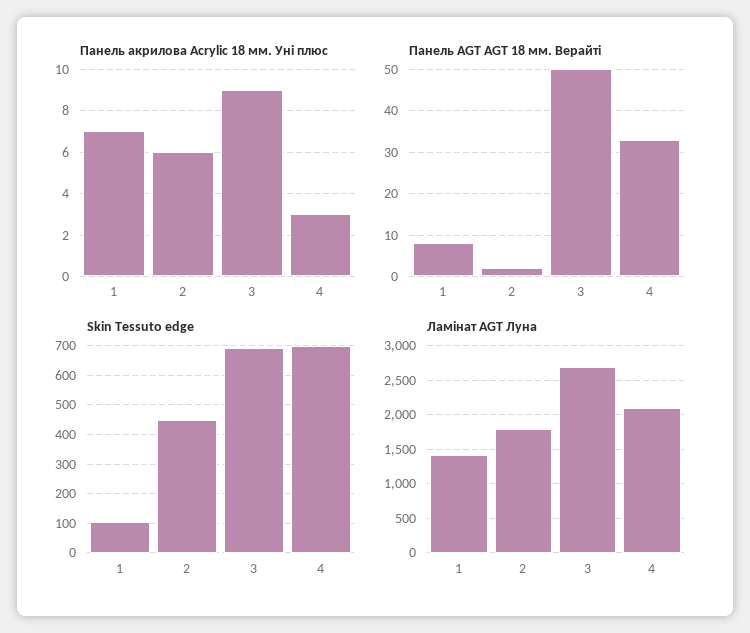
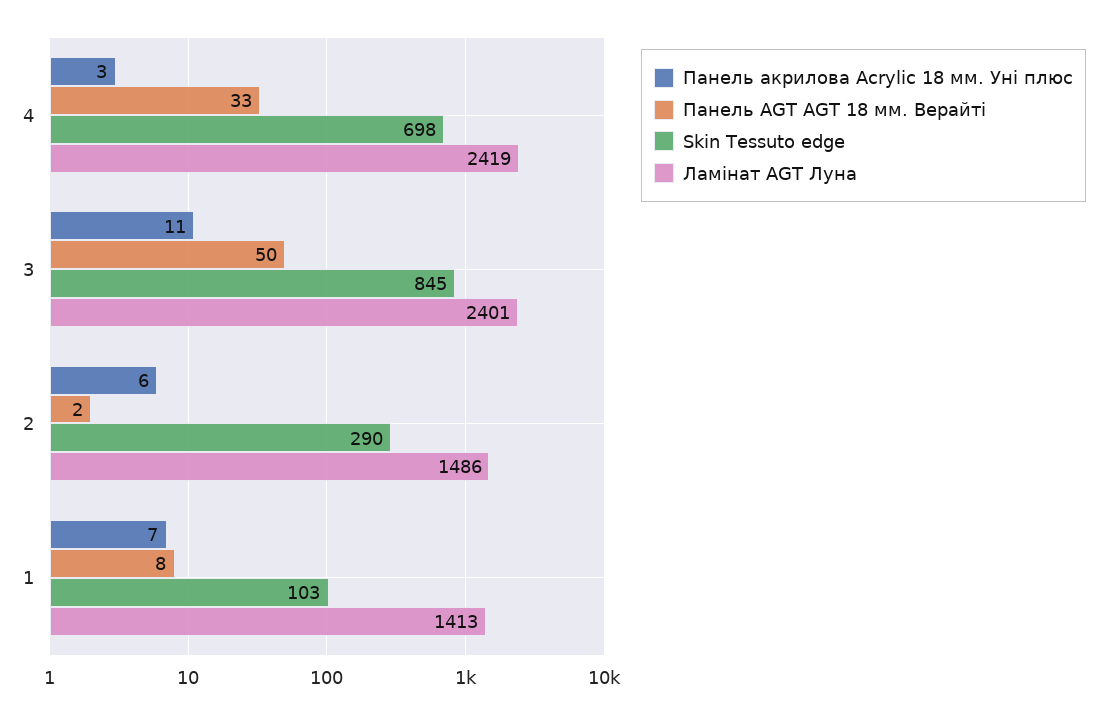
  {
    "Панель акрилова Acrylic 18 мм. Уні плюс": {
      "1": 7,
      "2": 6,
-     "3": 9,
+     "3": 11,
      "4": 3
    },
    "Панель AGT AGT 18 мм. Верайті": {
      "1": 8,
      "2": 2,
      "3": 50,
      "4": 33
    },
    "Skin Tessuto edge": {
      "1": 103,
-     "2": 450,
+     "2": 290,
-     "3": 700,
+     "3": 845,
      "4": 698
    },
    "Ламінат AGT Луна": {
      "1": 1413,
-     "2": 1800,
+     "2": 1486,
-     "3": 2700,
+     "3": 2401,
-     "4": 2100
+     "4": 2419
    }
  }

